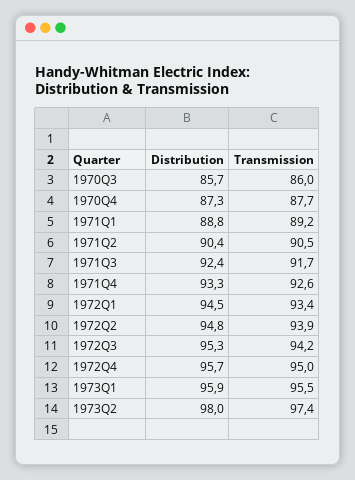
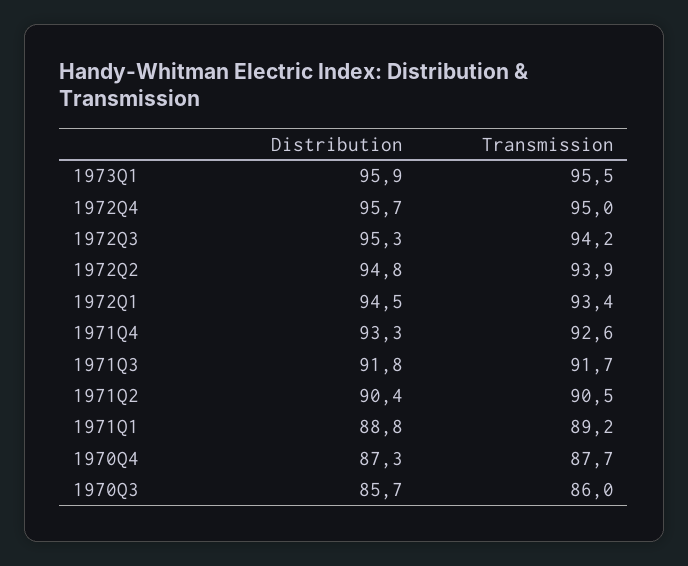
  {
    "Distribution": {
      "1970Q3": 85.7,
      "1970Q4": 87.3,
      "1971Q1": 88.8,
      "1971Q2": 90.4,
-     "1971Q3": 92.4,
+     "1971Q3": 91.8,
      "1971Q4": 93.3,
      "1972Q1": 94.5,
      "1972Q2": 94.8,
      "1972Q3": 95.3,
      "1972Q4": 95.7,
-     "1973Q1": 95.9,
+     "1973Q1": 95.9
-     "1973Q2": 98
    },
    "Transmission": {
      "1970Q3": 86,
      "1970Q4": 87.7,
      "1971Q1": 89.2,
      "1971Q2": 90.5,
      "1971Q3": 91.7,
      "1971Q4": 92.6,
      "1972Q1": 93.4,
      "1972Q2": 93.9,
      "1972Q3": 94.2,
      "1972Q4": 95,
-     "1973Q1": 95.5,
+     "1973Q1": 95.5
-     "1973Q2": 97.4
    }
  }

